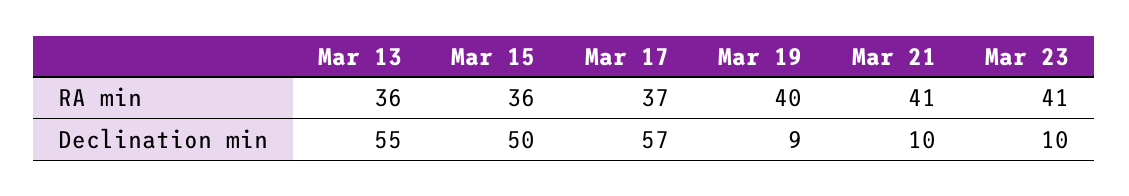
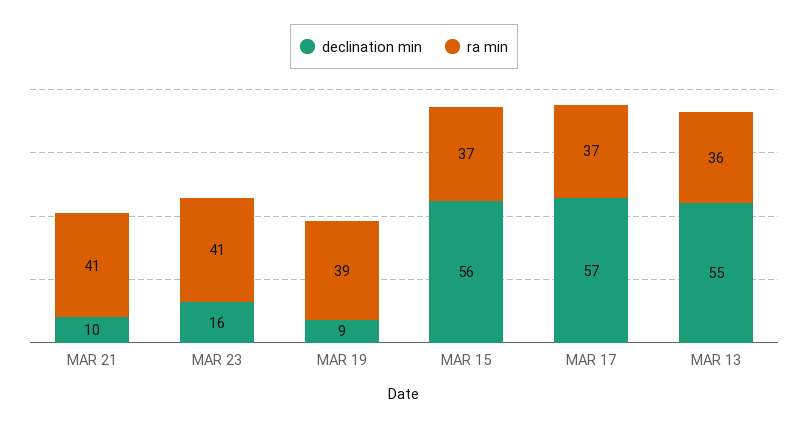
  {
    "RA min": {
      "Mar 13": 36,
-     "Mar 15": 36,
+     "Mar 15": 37,
      "Mar 17": 37,
-     "Mar 19": 40,
+     "Mar 19": 39,
      "Mar 21": 41,
      "Mar 23": 41
    },
    "Declination min": {
      "Mar 13": 55,
-     "Mar 15": 50,
+     "Mar 15": 56,
      "Mar 17": 57,
      "Mar 19": 9,
      "Mar 21": 10,
-     "Mar 23": 10
+     "Mar 23": 16
    }
  }

